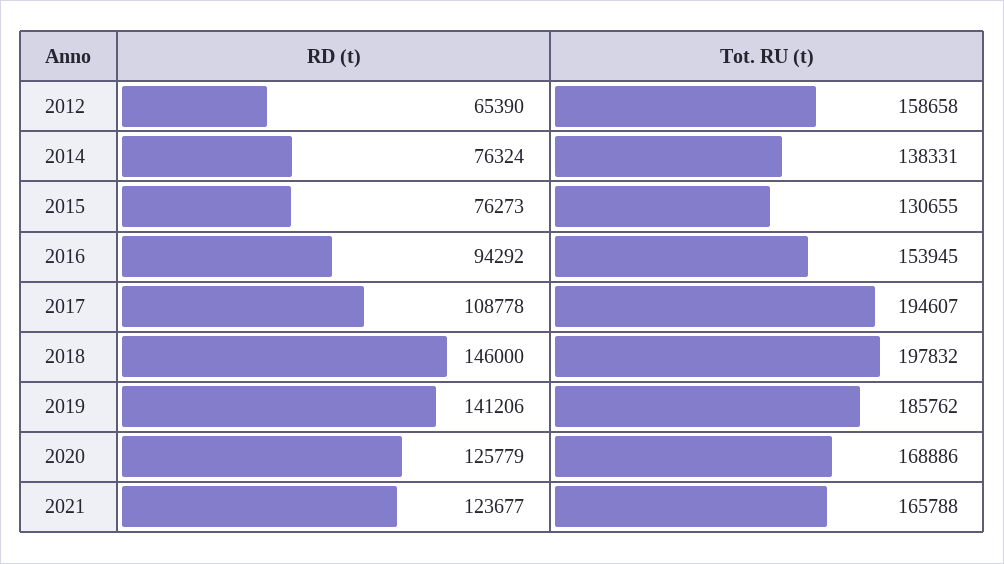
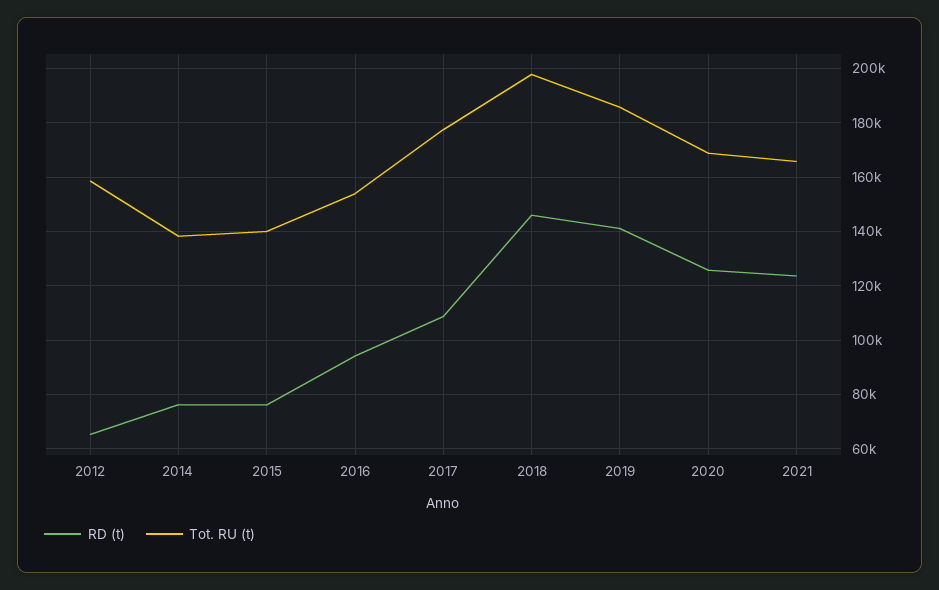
  {
    "RD (t)": {
      "2012": 65390,
      "2014": 76324,
      "2015": 76273,
      "2016": 94292,
      "2017": 108778,
      "2018": 146000,
      "2019": 141206,
      "2020": 125779,
      "2021": 123677
    },
    "Tot. RU (t)": {
      "2012": 158658,
      "2014": 138331,
-     "2015": 130655,
+     "2015": 140000,
      "2016": 153945,
-     "2017": 194607,
+     "2017": 177500,
      "2018": 197832,
      "2019": 185762,
      "2020": 168886,
      "2021": 165788
    }
  }

